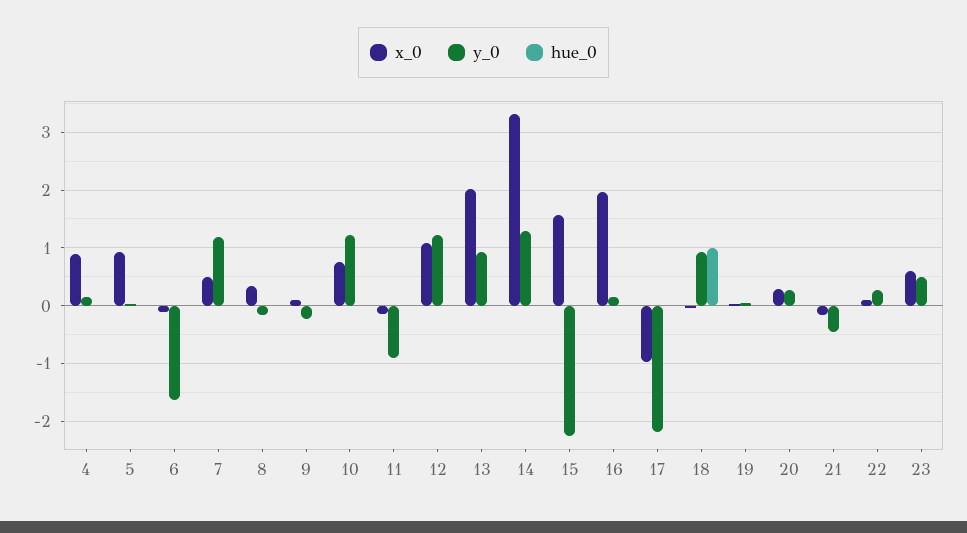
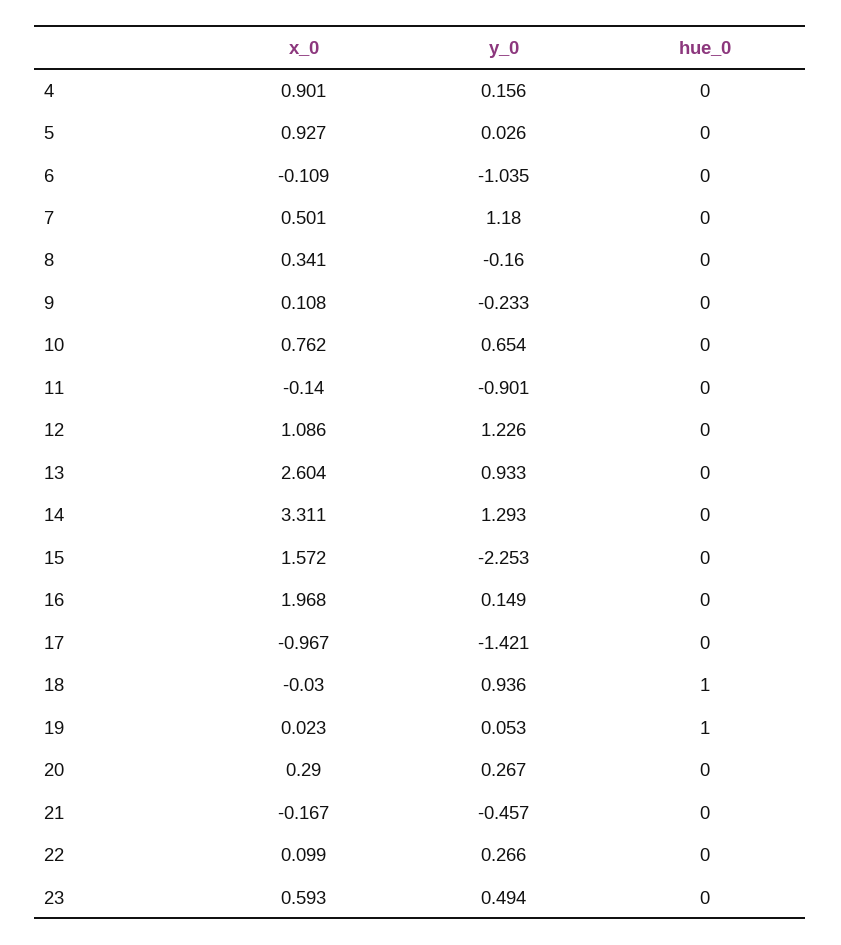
  {
    "x_0": {
      "4": 0.901,
      "5": 0.927,
      "6": -0.109,
      "7": 0.501,
      "8": 0.341,
      "9": 0.108,
      "10": 0.762,
      "11": -0.14,
      "12": 1.086,
-     "13": 2,
+     "13": 2.604,
      "14": 3.311,
      "15": 1.572,
      "16": 1.968,
      "17": -0.967,
      "18": -0.03,
      "19": 0.023,
      "20": 0.29,
      "21": -0.167,
      "22": 0.099,
      "23": 0.593
    },
    "y_0": {
      "4": 0.156,
      "5": 0.026,
-     "6": -1.6,
+     "6": -1.035,
      "7": 1.18,
      "8": -0.16,
      "9": -0.233,
-     "10": 1.2,
+     "10": 0.654,
      "11": -0.901,
      "12": 1.226,
      "13": 0.933,
      "14": 1.293,
      "15": -2.253,
      "16": 0.149,
-     "17": -2.2,
+     "17": -1.421,
      "18": 0.936,
      "19": 0.053,
      "20": 0.267,
      "21": -0.457,
      "22": 0.266,
      "23": 0.494
    },
    "hue_0": {
      "4": 0,
      "5": 0,
      "6": 0,
      "7": 0,
      "8": 0,
      "9": 0,
      "10": 0,
      "11": 0,
      "12": 0,
      "13": 0,
      "14": 0,
      "15": 0,
      "16": 0,
      "17": 0,
      "18": 1,
-     "19": 0,
+     "19": 1,
      "20": 0,
      "21": 0,
      "22": 0,
      "23": 0
    }
  }

